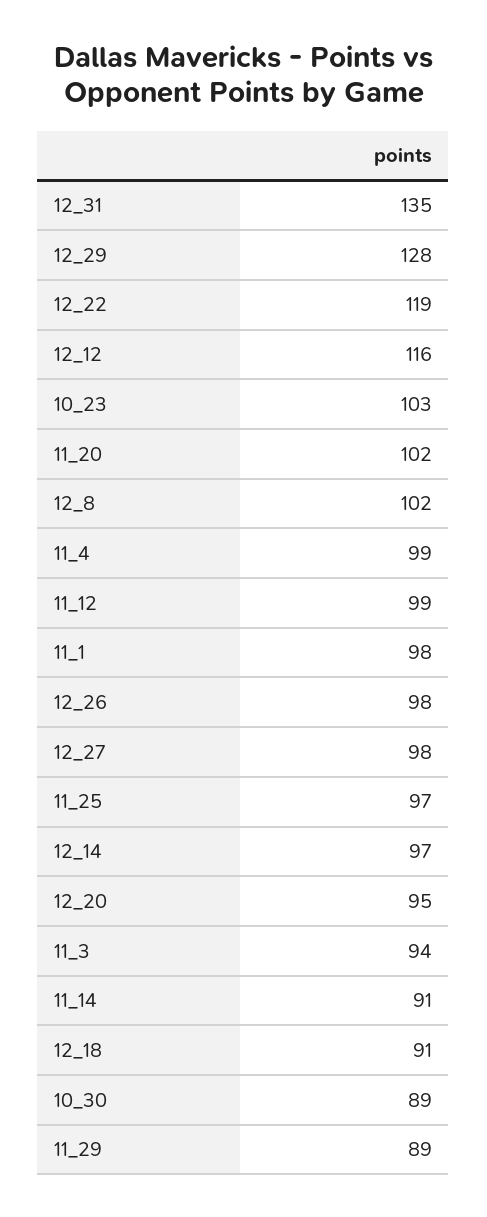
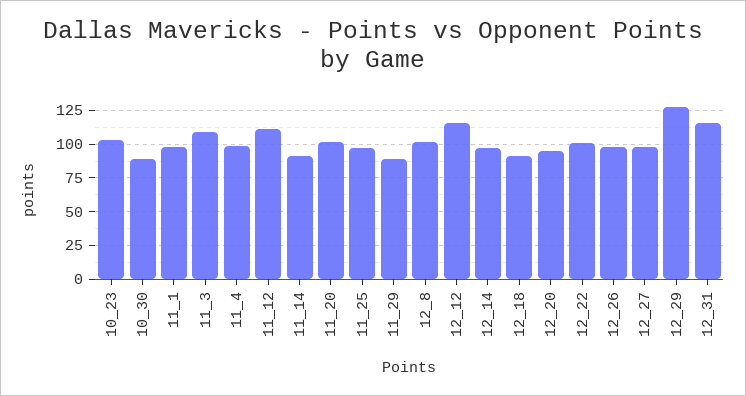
  {
-   "12_31": 135,
+   "12_31": 115,
    "12_29": 128,
-   "12_22": 119,
+   "12_22": 100,
    "12_12": 116,
    "10_23": 103,
    "11_20": 102,
    "12_8": 102,
    "11_4": 99,
-   "11_12": 99,
+   "11_12": 110,
    "11_1": 98,
    "12_26": 98,
    "12_27": 98,
    "11_25": 97,
    "12_14": 97,
    "12_20": 95,
-   "11_3": 94,
+   "11_3": 110,
    "11_14": 91,
    "12_18": 91,
    "10_30": 89,
    "11_29": 89
  }

